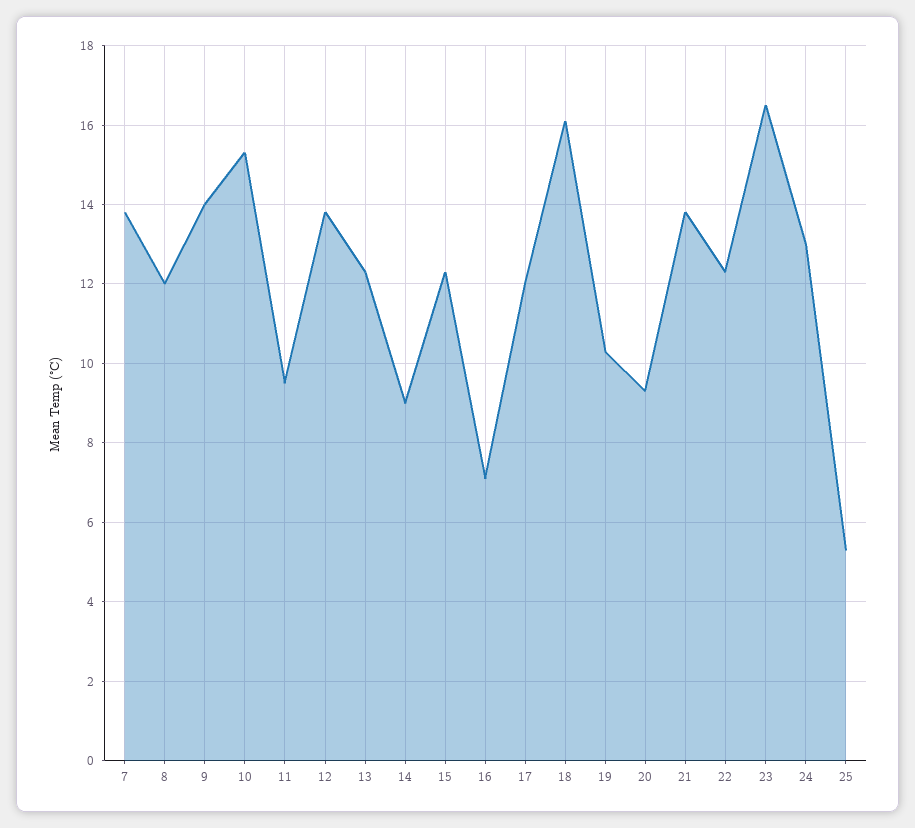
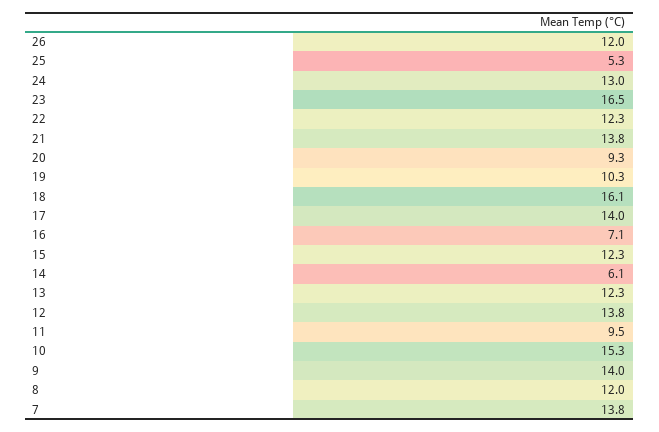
  {
    "7": 13.8,
    "8": 12,
    "9": 14,
    "10": 15.3,
    "11": 9.5,
    "12": 13.8,
    "13": 12.3,
-   "14": 9,
+   "14": 6.1,
    "15": 12.3,
    "16": 7.1,
-   "17": 12,
+   "17": 14,
    "18": 16.1,
    "19": 10.3,
    "20": 9.3,
    "21": 13.8,
    "22": 12.3,
    "23": 16.5,
    "24": 13,
-   "25": 5.3
+   "25": 5.3,
+   "26": 12
  }

